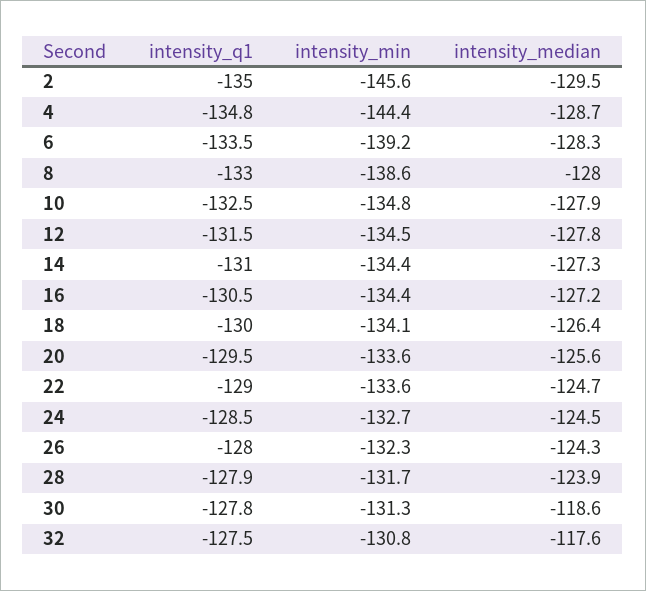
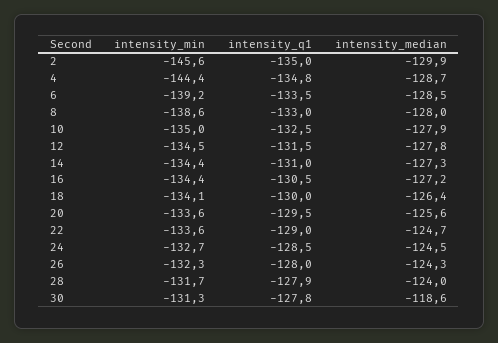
  {
    "intensity_q1": {
      "2": -135,
      "4": -134.8,
      "6": -133.5,
      "8": -133,
      "10": -132.5,
      "12": -131.5,
      "14": -131,
      "16": -130.5,
      "18": -130,
      "20": -129.5,
      "22": -129,
      "24": -128.5,
      "26": -128,
      "28": -127.9,
-     "30": -127.8,
+     "30": -127.8
-     "32": -127.5
    },
    "intensity_min": {
      "2": -145.6,
      "4": -144.4,
      "6": -139.2,
      "8": -138.6,
-     "10": -134.8,
+     "10": -135,
      "12": -134.5,
      "14": -134.4,
      "16": -134.4,
      "18": -134.1,
      "20": -133.6,
      "22": -133.6,
      "24": -132.7,
      "26": -132.3,
      "28": -131.7,
-     "30": -131.3,
+     "30": -131.3
-     "32": -130.8
    },
    "intensity_median": {
-     "2": -129.5,
+     "2": -129.9,
      "4": -128.7,
-     "6": -128.3,
+     "6": -128.5,
      "8": -128,
      "10": -127.9,
      "12": -127.8,
      "14": -127.3,
      "16": -127.2,
      "18": -126.4,
      "20": -125.6,
      "22": -124.7,
      "24": -124.5,
      "26": -124.3,
-     "28": -123.9,
+     "28": -124,
-     "30": -118.6,
+     "30": -118.6
-     "32": -117.6
    }
  }

